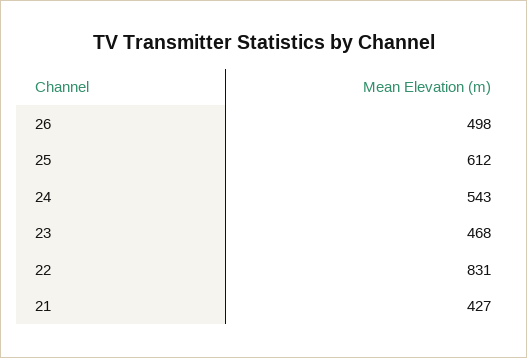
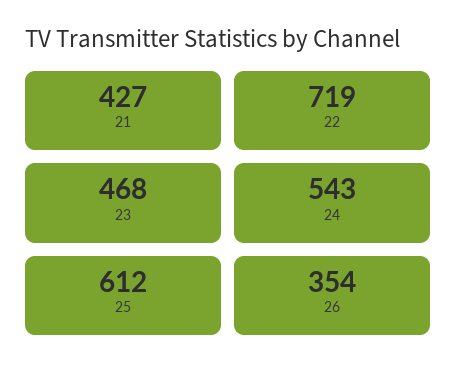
  {
-   "26": 498,
+   "26": 354,
    "25": 612,
    "24": 543,
    "23": 468,
-   "22": 831,
+   "22": 719,
    "21": 427
  }

